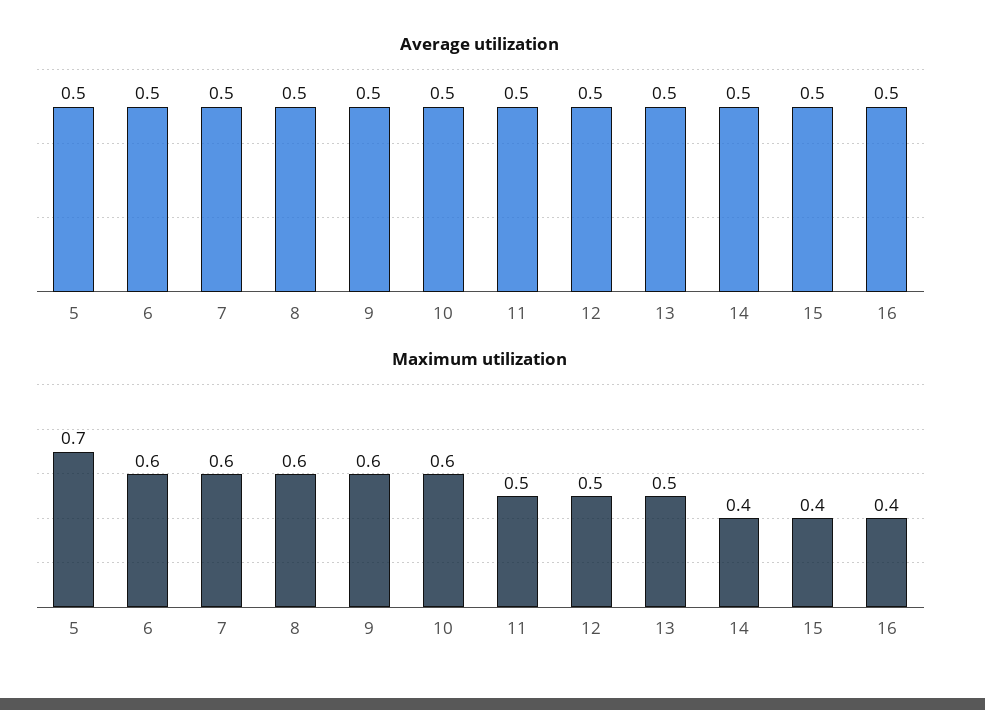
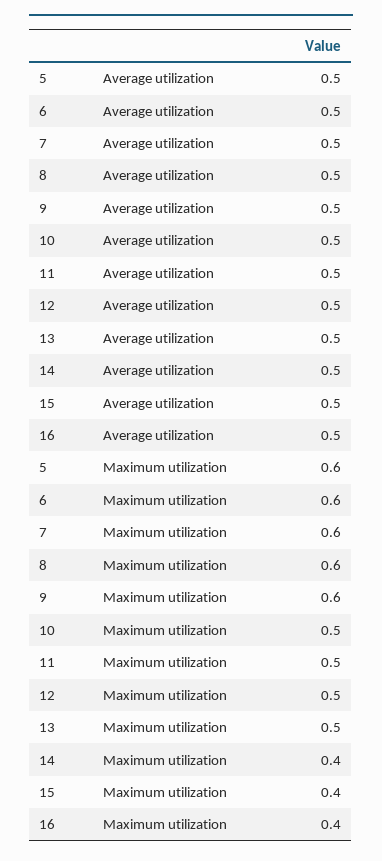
  {
    "Average utilization": {
      "5": 0.5,
      "6": 0.5,
      "7": 0.5,
      "8": 0.5,
      "9": 0.5,
      "10": 0.5,
      "11": 0.5,
      "12": 0.5,
      "13": 0.5,
      "14": 0.5,
      "15": 0.5,
      "16": 0.5
    },
    "Maximum utilization": {
-     "5": 0.7,
+     "5": 0.6,
      "6": 0.6,
      "7": 0.6,
      "8": 0.6,
      "9": 0.6,
-     "10": 0.6,
+     "10": 0.5,
      "11": 0.5,
      "12": 0.5,
      "13": 0.5,
      "14": 0.4,
      "15": 0.4,
      "16": 0.4
    }
  }

